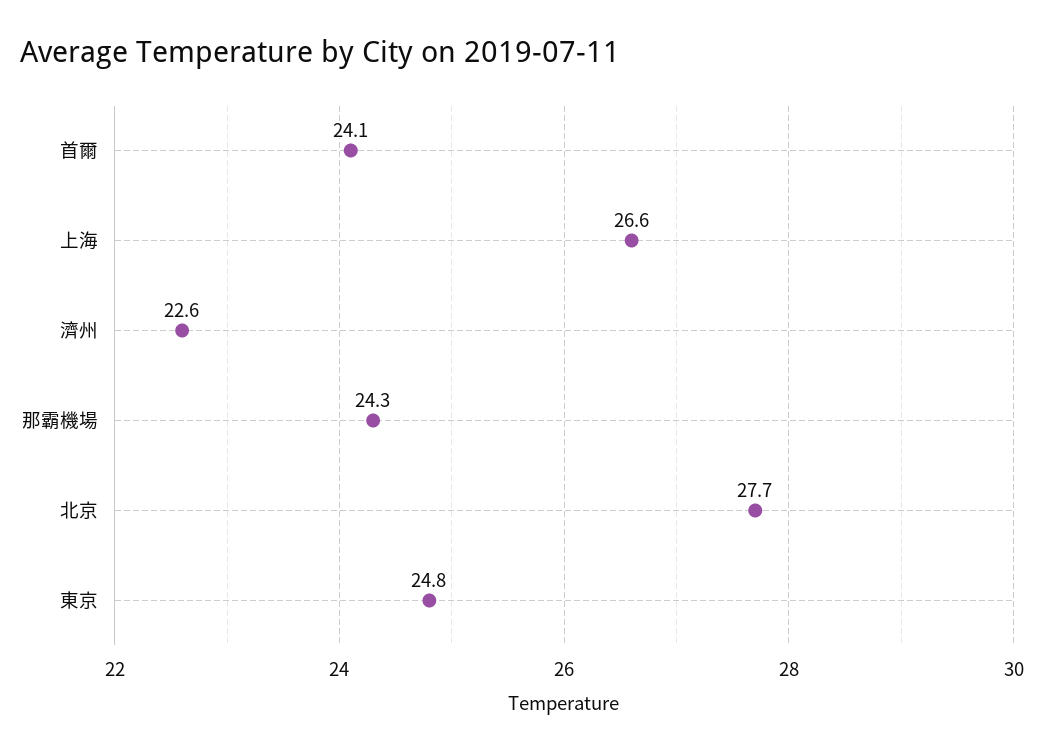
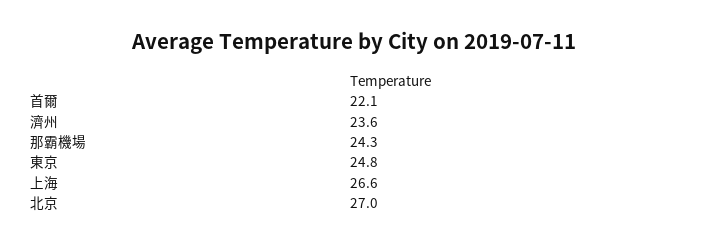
  {
-   "首爾": 24.1,
+   "首爾": 22.1,
    "上海": 26.6,
-   "濟州": 22.6,
+   "濟州": 23.6,
    "那霸機場": 24.3,
-   "北京": 27.7,
+   "北京": 27,
    "東京": 24.8
  }

